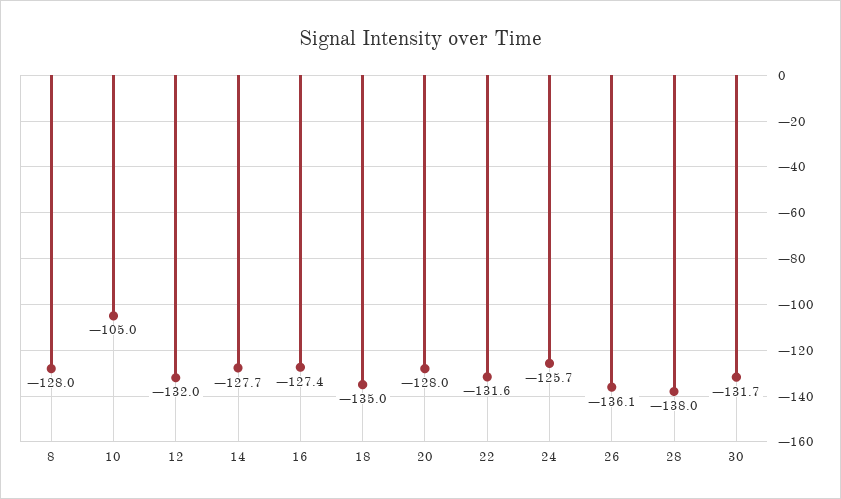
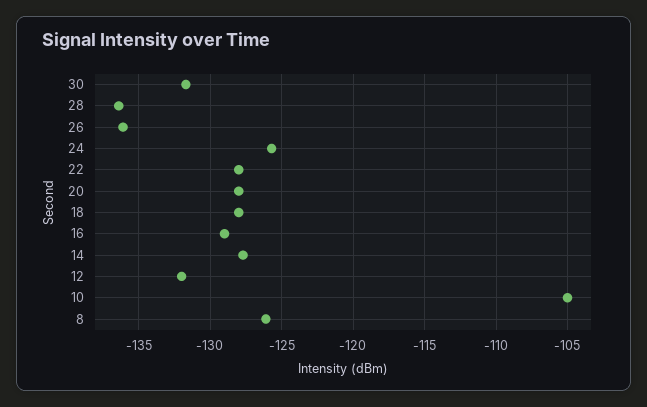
  {
-   "8": -128,
+   "8": -126,
    "10": -105,
    "12": -132,
    "14": -127.7,
-   "16": -127.4,
+   "16": -129,
-   "18": -135,
+   "18": -128,
    "20": -128,
-   "22": -131.6,
+   "22": -128,
    "24": -125.7,
    "26": -136.1,
-   "28": -138,
+   "28": -136.5,
    "30": -131.7
  }

